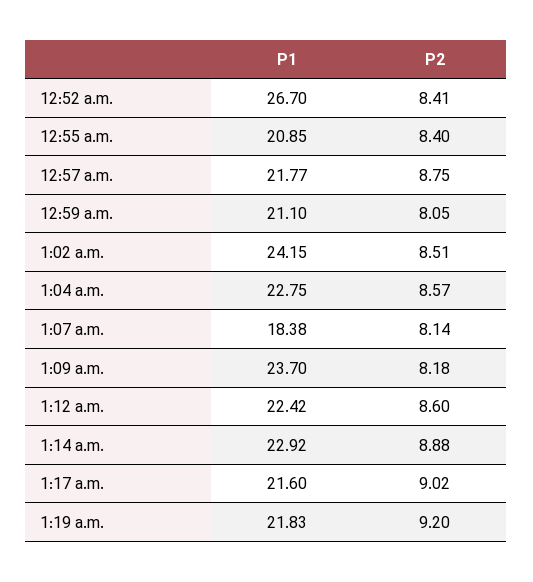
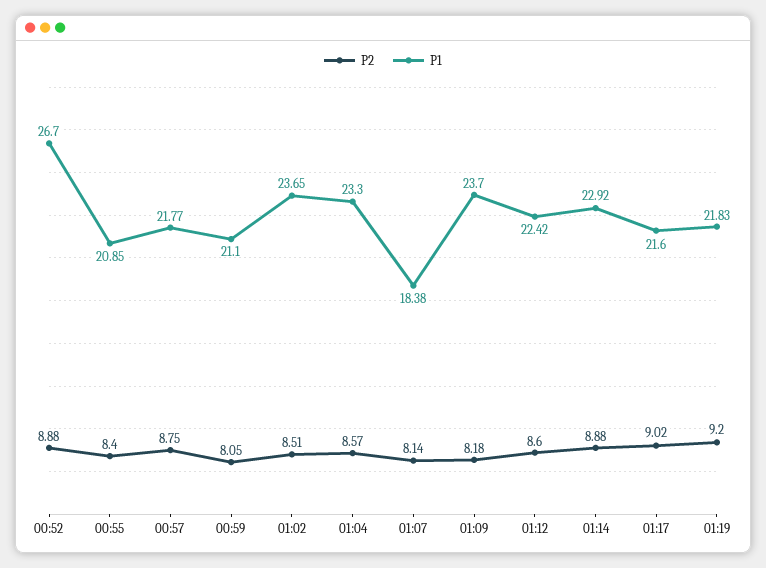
  {
    "P1": {
      "12:52 a.m.": 26.7,
      "12:55 a.m.": 20.85,
      "12:57 a.m.": 21.77,
      "12:59 a.m.": 21.1,
-     "1:02 a.m.": 24.15,
+     "1:02 a.m.": 23.65,
-     "1:04 a.m.": 22.75,
+     "1:04 a.m.": 23.3,
      "1:07 a.m.": 18.38,
      "1:09 a.m.": 23.7,
      "1:12 a.m.": 22.42,
      "1:14 a.m.": 22.92,
      "1:17 a.m.": 21.6,
      "1:19 a.m.": 21.83
    },
    "P2": {
-     "12:52 a.m.": 8.41,
+     "12:52 a.m.": 8.88,
      "12:55 a.m.": 8.4,
      "12:57 a.m.": 8.75,
      "12:59 a.m.": 8.05,
      "1:02 a.m.": 8.51,
      "1:04 a.m.": 8.57,
      "1:07 a.m.": 8.14,
      "1:09 a.m.": 8.18,
      "1:12 a.m.": 8.6,
      "1:14 a.m.": 8.88,
      "1:17 a.m.": 9.02,
      "1:19 a.m.": 9.2
    }
  }

